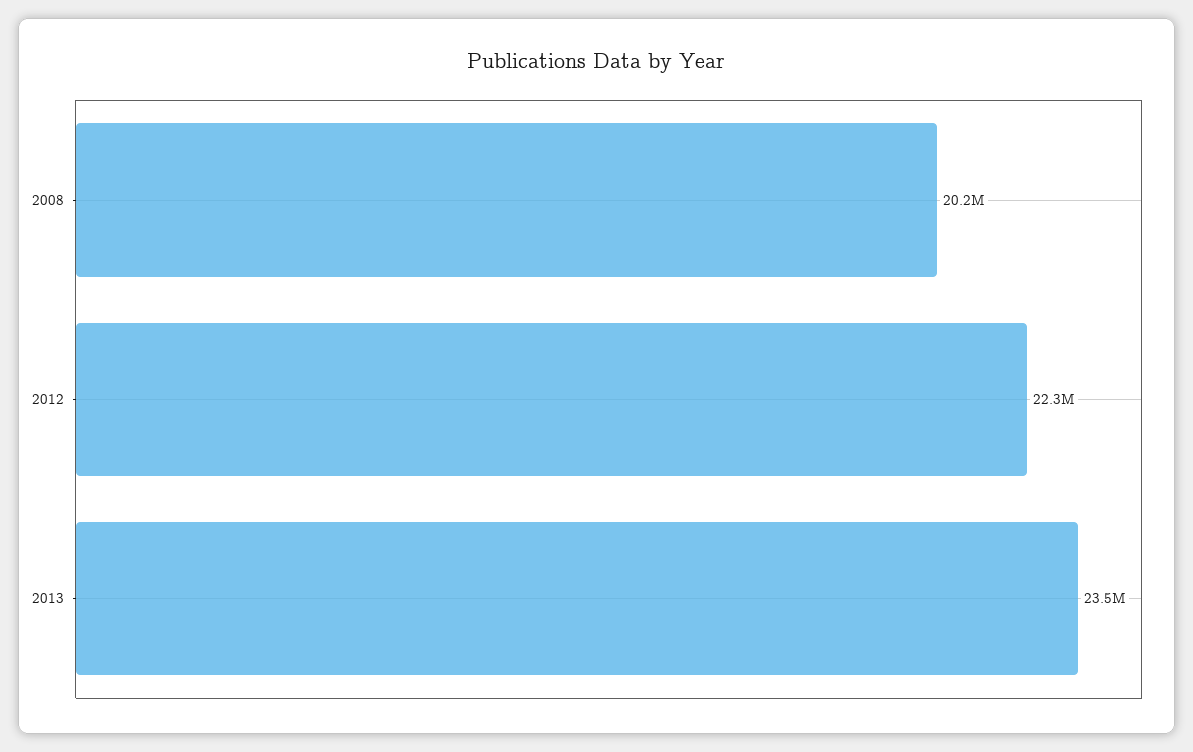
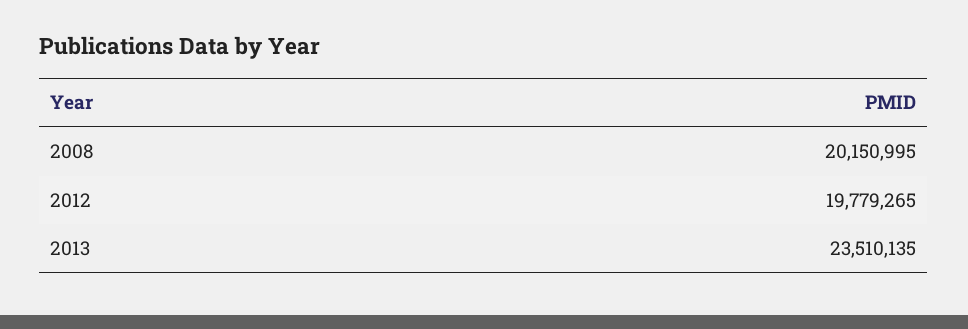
  {
    "2008": 20150995,
-   "2012": 22300000,
+   "2012": 19779265,
    "2013": 23510135
  }

